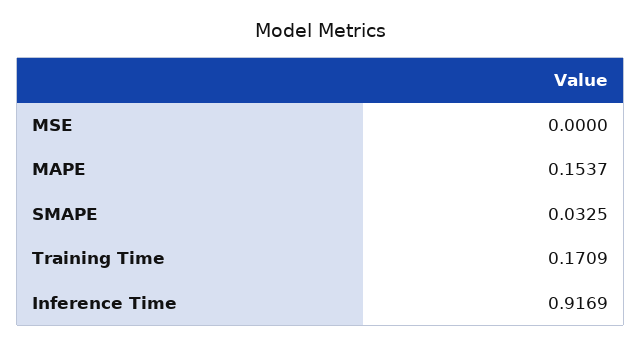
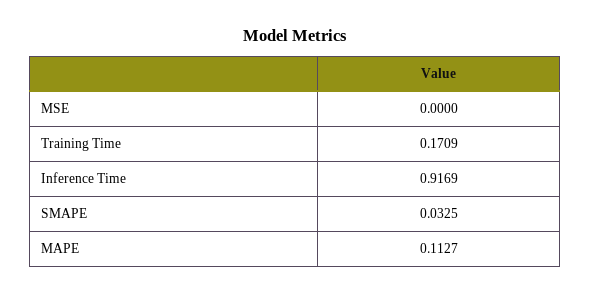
  {
    "MSE": 0,
-   "MAPE": 0.1537,
+   "MAPE": 0.1127,
    "SMAPE": 0.0325,
    "Training Time": 0.1709,
    "Inference Time": 0.9169
  }

